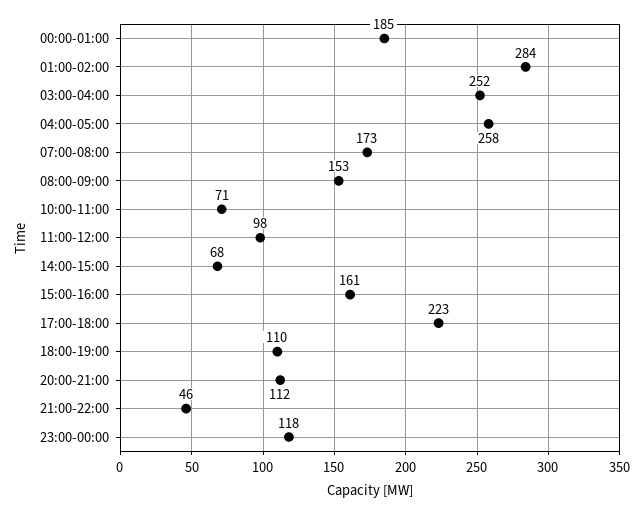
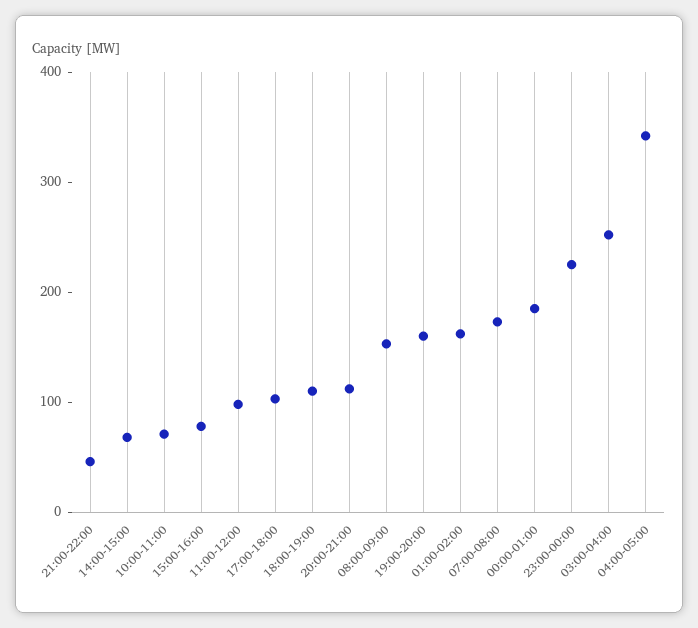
  {
    "00:00-01:00": 185,
-   "01:00-02:00": 284,
+   "01:00-02:00": 160,
    "03:00-04:00": 252,
-   "04:00-05:00": 258,
+   "04:00-05:00": 340,
    "07:00-08:00": 173,
    "08:00-09:00": 153,
    "10:00-11:00": 71,
    "11:00-12:00": 98,
    "14:00-15:00": 68,
-   "15:00-16:00": 161,
+   "15:00-16:00": 80,
-   "17:00-18:00": 223,
+   "17:00-18:00": 100,
    "18:00-19:00": 110,
    "20:00-21:00": 112,
    "21:00-22:00": 46,
-   "23:00-00:00": 118
+   "23:00-00:00": 220,
+   "19:00-20:00": 160
  }

